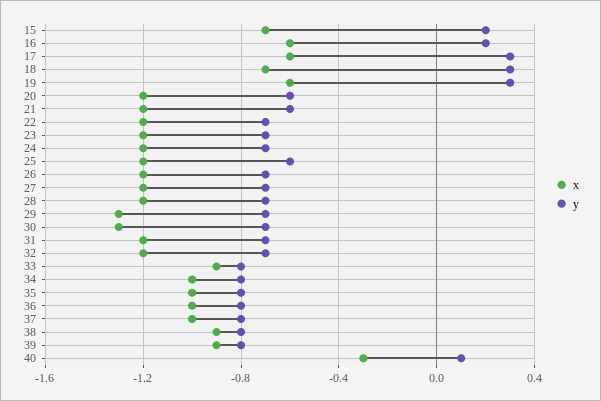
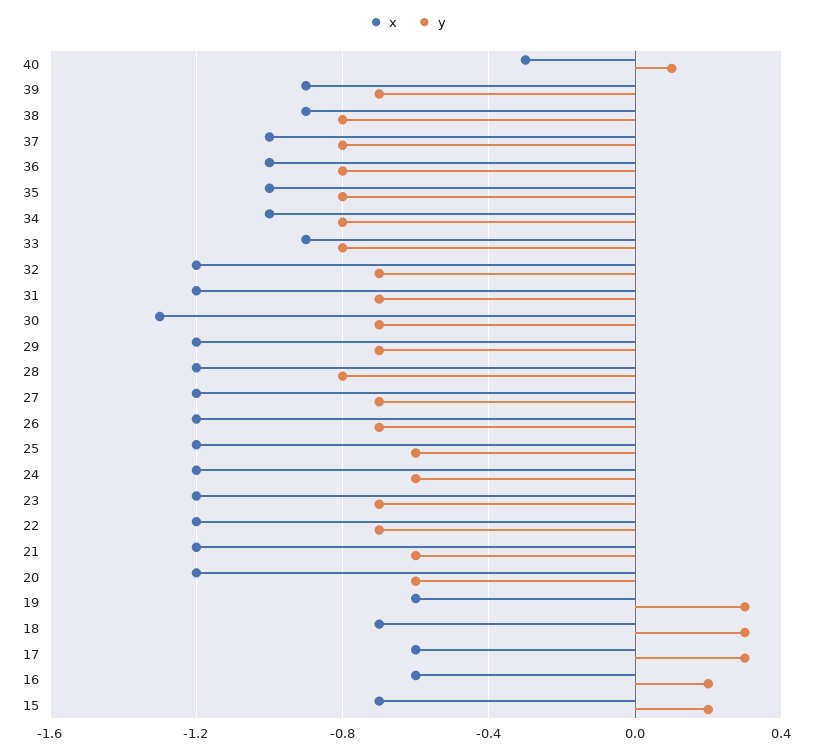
  {
    "x": {
      "15": -0.7,
      "16": -0.6,
      "17": -0.6,
      "18": -0.7,
      "19": -0.6,
      "20": -1.2,
      "21": -1.2,
      "22": -1.2,
      "23": -1.2,
      "24": -1.2,
      "25": -1.2,
      "26": -1.2,
      "27": -1.2,
      "28": -1.2,
-     "29": -1.3,
+     "29": -1.2,
      "30": -1.3,
      "31": -1.2,
      "32": -1.2,
      "33": -0.9,
      "34": -1,
      "35": -1,
      "36": -1,
      "37": -1,
      "38": -0.9,
      "39": -0.9,
      "40": -0.3
    },
    "y": {
      "15": 0.2,
      "16": 0.2,
      "17": 0.3,
      "18": 0.3,
      "19": 0.3,
      "20": -0.6,
      "21": -0.6,
      "22": -0.7,
      "23": -0.7,
-     "24": -0.7,
+     "24": -0.6,
      "25": -0.6,
      "26": -0.7,
      "27": -0.7,
-     "28": -0.7,
+     "28": -0.8,
      "29": -0.7,
      "30": -0.7,
      "31": -0.7,
      "32": -0.7,
      "33": -0.8,
      "34": -0.8,
      "35": -0.8,
      "36": -0.8,
      "37": -0.8,
      "38": -0.8,
-     "39": -0.8,
+     "39": -0.7,
      "40": 0.1
    }
  }

